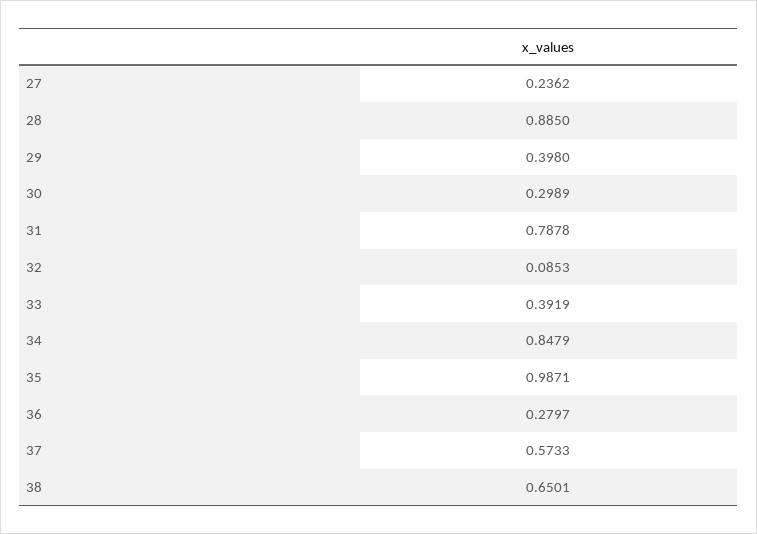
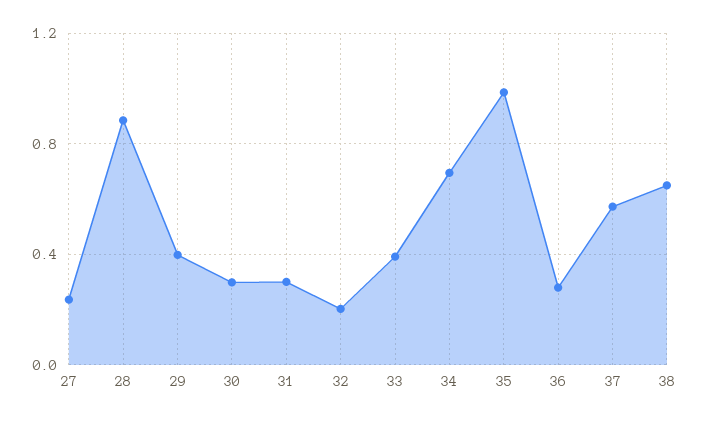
  {
    "27": 0.2362,
    "28": 0.885,
    "29": 0.398,
    "30": 0.2989,
-   "31": 0.7878,
+   "31": 0.3,
-   "32": 0.0853,
+   "32": 0.2,
    "33": 0.3919,
-   "34": 0.8479,
+   "34": 0.7,
    "35": 0.9871,
    "36": 0.2797,
    "37": 0.5733,
    "38": 0.6501
  }

